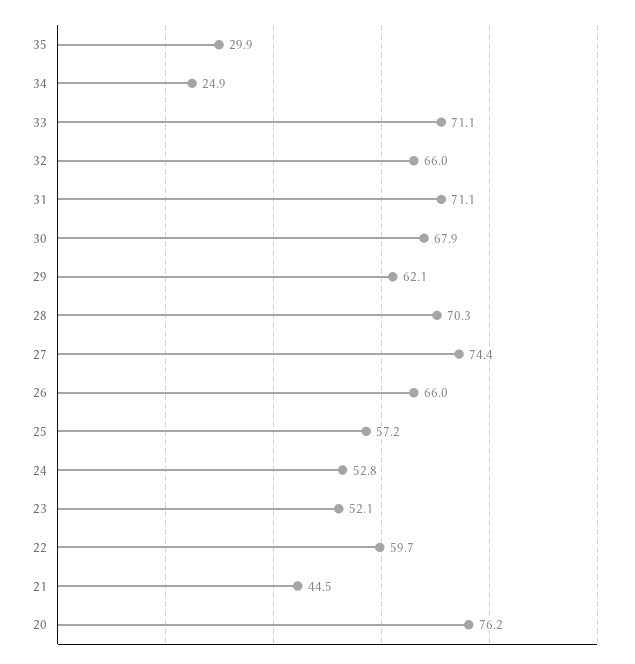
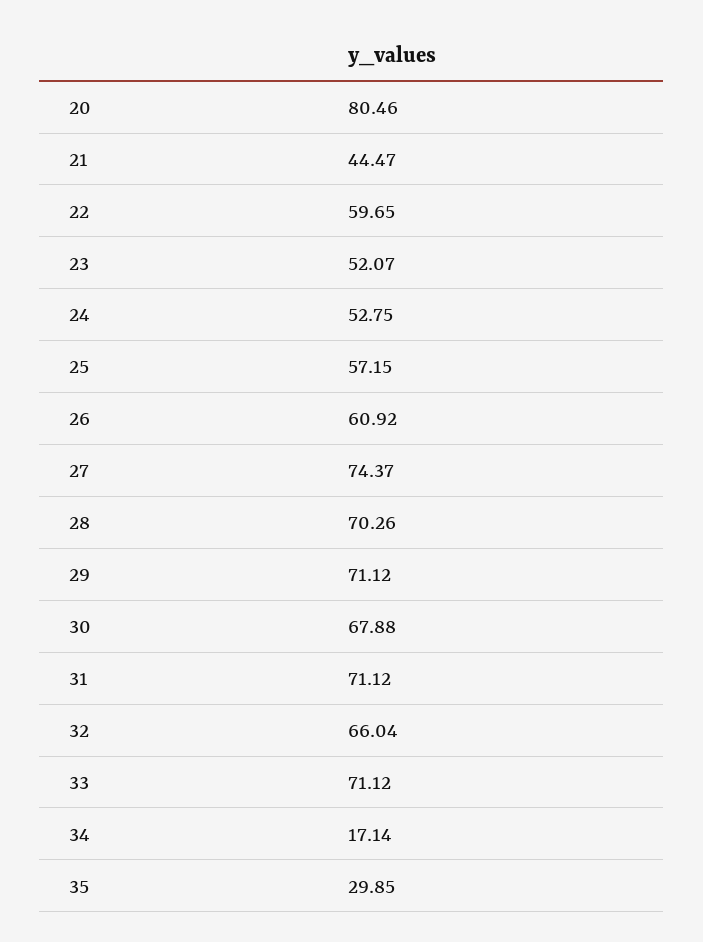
  {
    "35": 29.85,
-   "34": 24.9,
+   "34": 17.14,
    "33": 71.12,
    "32": 66.04,
    "31": 71.12,
    "30": 67.88,
-   "29": 62.1,
+   "29": 71.12,
    "28": 70.26,
    "27": 74.37,
-   "26": 66,
+   "26": 60.92,
    "25": 57.15,
    "24": 52.75,
    "23": 52.07,
    "22": 59.65,
    "21": 44.47,
-   "20": 76.2
+   "20": 80.46
  }

